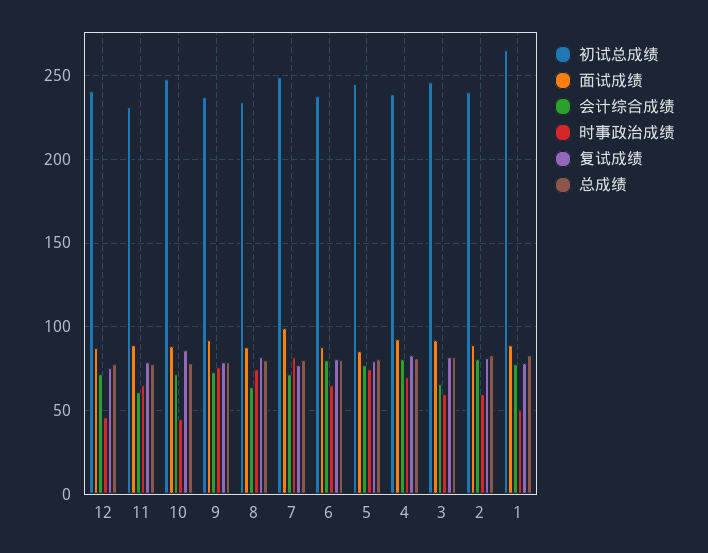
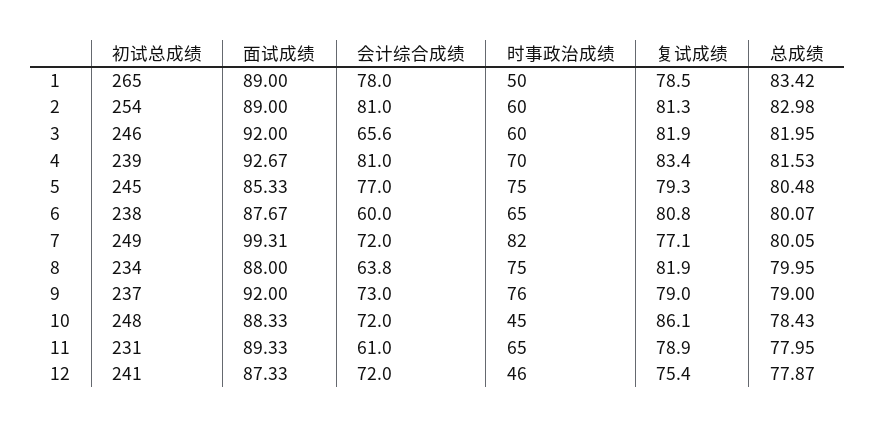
  {
    "初试总成绩": {
      "12": 241,
      "11": 231,
      "10": 248,
      "9": 237,
      "8": 234,
      "7": 249,
      "6": 238,
      "5": 245,
      "4": 239,
      "3": 246,
-     "2": 240,
+     "2": 254,
      "1": 265
    },
    "面试成绩": {
      "12": 87.33,
      "11": 89.33,
      "10": 88.33,
      "9": 92,
      "8": 88,
      "7": 99.31,
      "6": 87.67,
      "5": 85.33,
      "4": 92.67,
      "3": 92,
      "2": 89,
      "1": 89
    },
    "会计综合成绩": {
      "12": 72,
      "11": 61,
      "10": 72,
      "9": 73,
      "8": 63.8,
      "7": 72,
-     "6": 80,
+     "6": 60,
      "5": 77,
      "4": 81,
      "3": 65.6,
      "2": 81,
      "1": 78
    },
    "时事政治成绩": {
      "12": 46,
      "11": 65,
      "10": 45,
      "9": 76,
      "8": 75,
      "7": 82,
      "6": 65,
      "5": 75,
      "4": 70,
      "3": 60,
      "2": 60,
      "1": 50
    },
    "复试成绩": {
      "12": 75.4,
      "11": 78.9,
      "10": 86.1,
      "9": 79,
      "8": 81.9,
      "7": 77.1,
      "6": 80.8,
      "5": 79.3,
      "4": 83.4,
      "3": 81.9,
      "2": 81.3,
      "1": 78.5
    },
    "总成绩": {
      "12": 77.87,
      "11": 77.95,
      "10": 78.43,
      "9": 79,
      "8": 79.95,
      "7": 80.05,
      "6": 80.07,
      "5": 80.48,
      "4": 81.53,
      "3": 81.95,
      "2": 82.98,
      "1": 83.42
    }
  }

